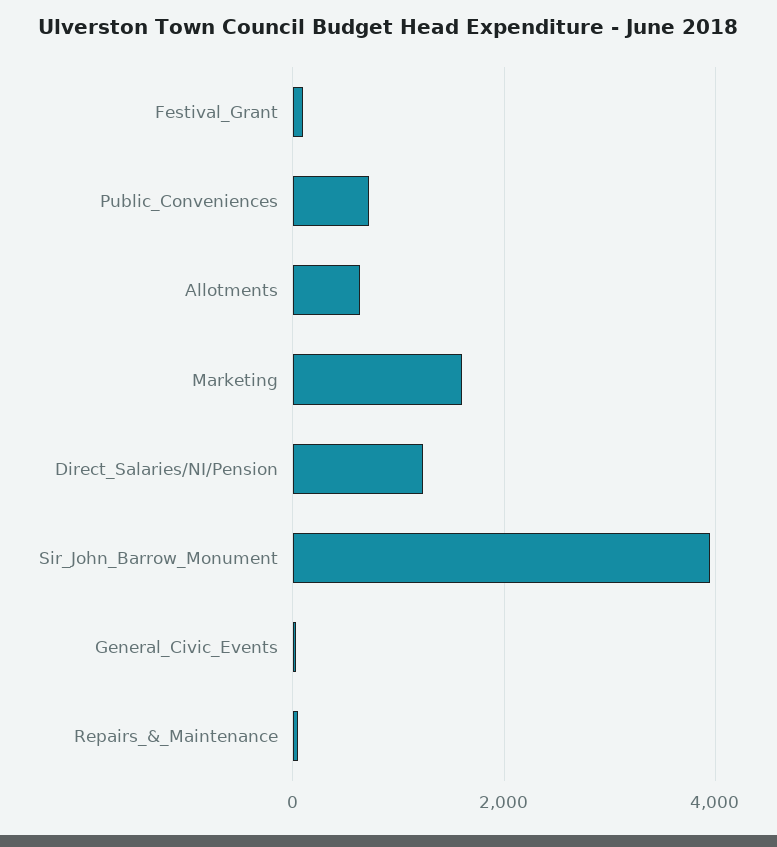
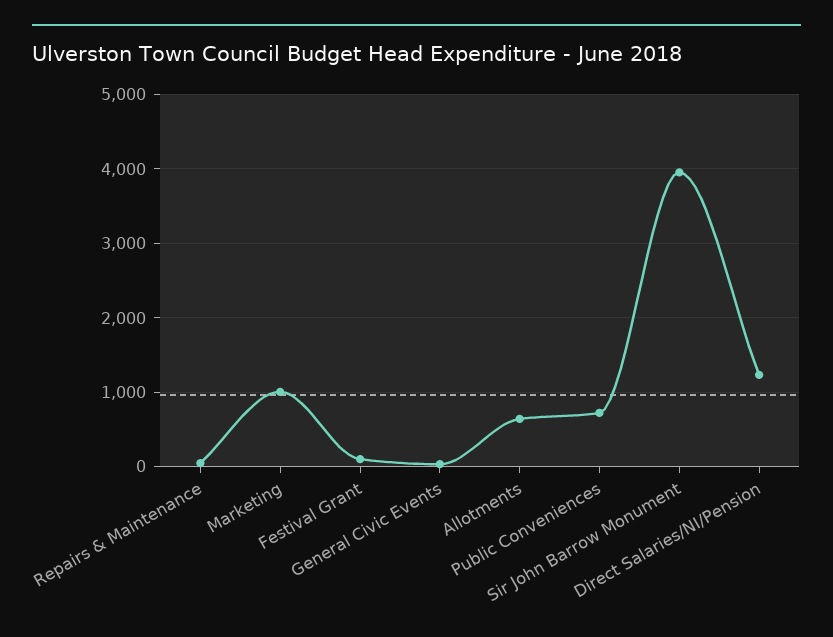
  {
    "Festival_Grant": 100,
    "Public_Conveniences": 700,
    "Allotments": 600,
-   "Marketing": 1600,
+   "Marketing": 1000,
    "Direct_Salaries/NI/Pension": 1200,
    "Sir_John_Barrow_Monument": 4000,
    "General_Civic_Events": 0,
    "Repairs_&_Maintenance": 0
  }

